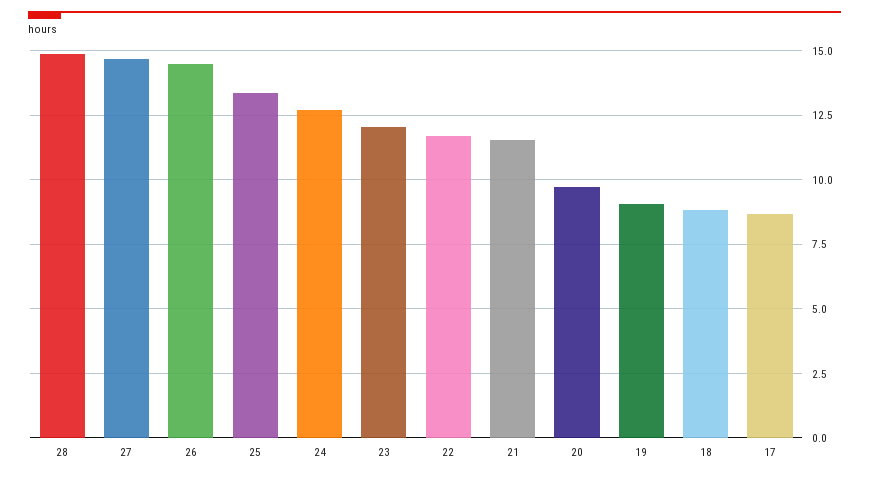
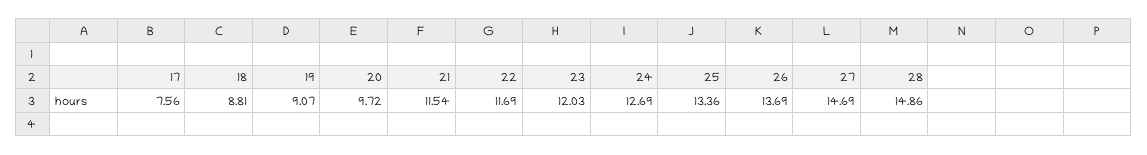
  {
    "28": 14.86,
    "27": 14.69,
-   "26": 14.5,
+   "26": 13.69,
    "25": 13.36,
    "24": 12.69,
    "23": 12.03,
    "22": 11.69,
    "21": 11.54,
    "20": 9.72,
    "19": 9.07,
    "18": 8.81,
-   "17": 8.75
+   "17": 7.56
  }

